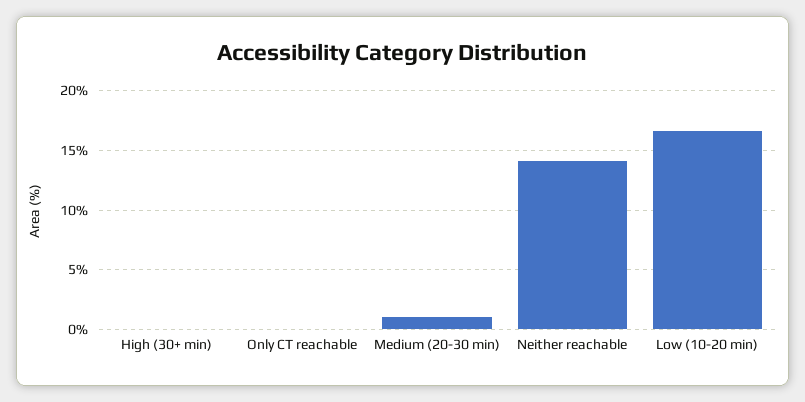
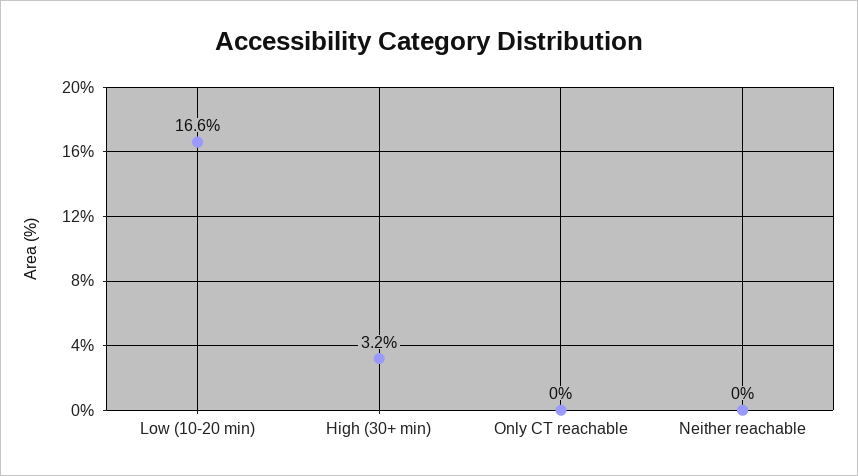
  {
-   "High (30+ min)": 0,
+   "High (30+ min)": 3.2,
    "Only CT reachable": 0,
-   "Medium (20-30 min)": 1,
-   "Neither reachable": 14,
+   "Neither reachable": 0,
    "Low (10-20 min)": 16.6
  }

